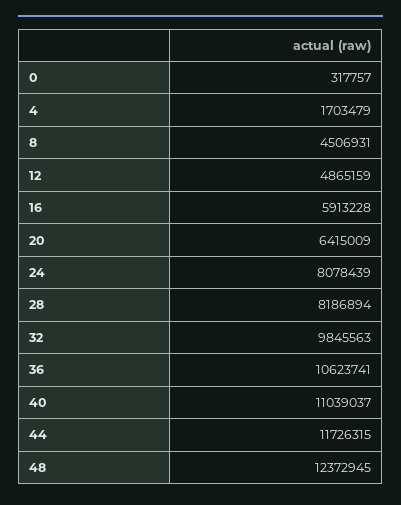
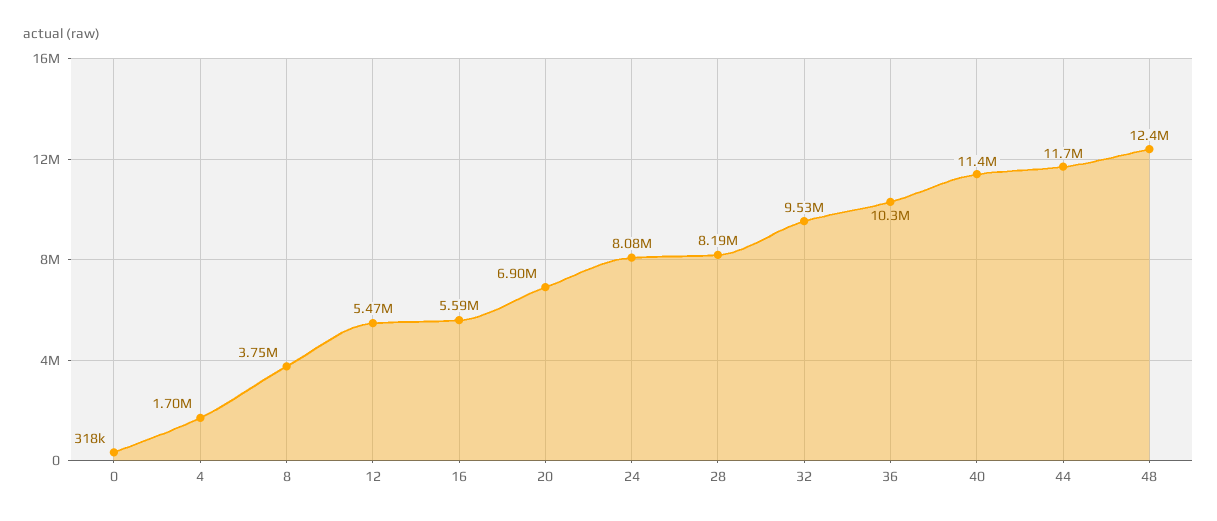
  {
    "0": 317757,
    "4": 1703479,
-   "8": 4506931,
+   "8": 3750000,
-   "12": 4865159,
+   "12": 5470000,
-   "16": 5913228,
+   "16": 5590000,
-   "20": 6415009,
+   "20": 6900000,
    "24": 8078439,
    "28": 8186894,
-   "32": 9845563,
+   "32": 9530000,
-   "36": 10623741,
+   "36": 10300000,
-   "40": 11039037,
+   "40": 11400000,
    "44": 11726315,
    "48": 12372945
  }

